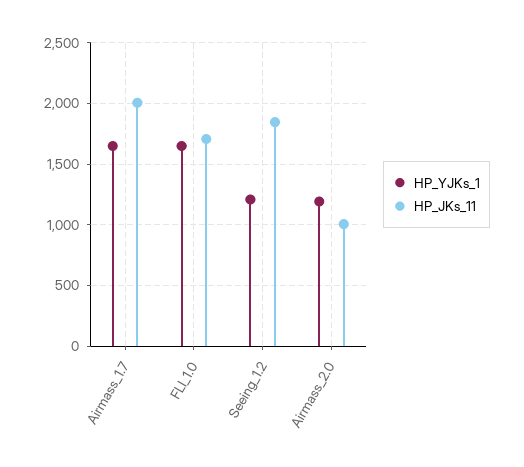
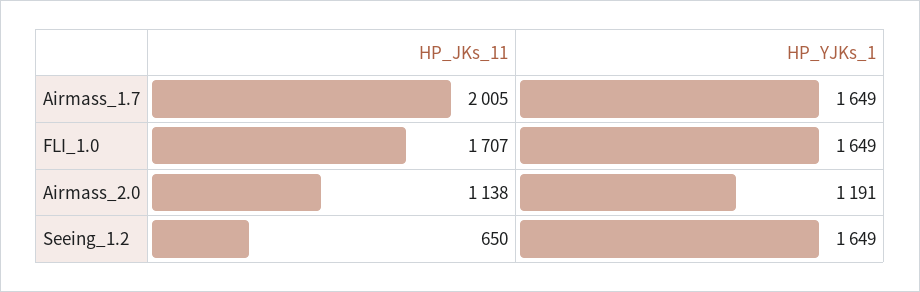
  {
    "HP_YJKs_1": {
      "Airmass_1.7": 1649,
      "FLI_1.0": 1649,
-     "Seeing_1.2": 1200,
+     "Seeing_1.2": 1649,
      "Airmass_2.0": 1191
    },
    "HP_JKs_11": {
      "Airmass_1.7": 2005,
      "FLI_1.0": 1707,
-     "Seeing_1.2": 1850,
+     "Seeing_1.2": 650,
-     "Airmass_2.0": 1000
+     "Airmass_2.0": 1138
    }
  }

